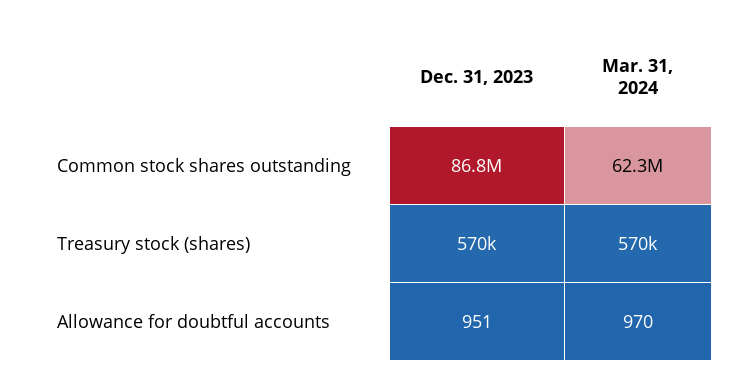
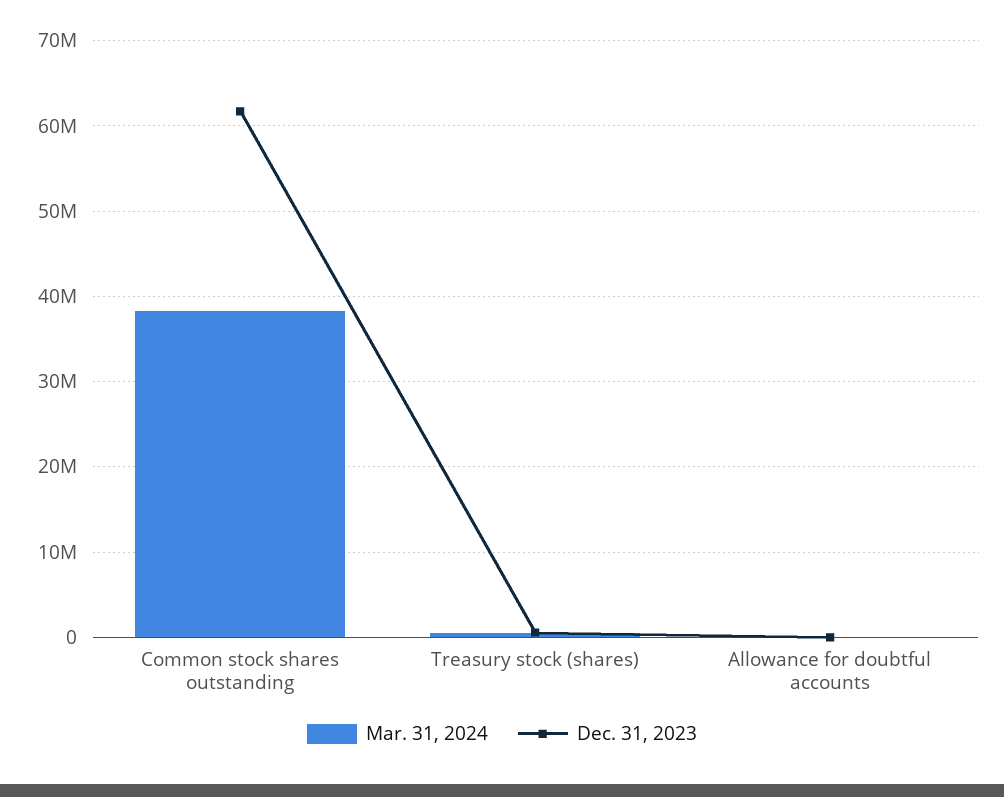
  {
    "Dec. 31, 2023": {
-     "Common stock shares outstanding": 86800000,
+     "Common stock shares outstanding": 62000000,
      "Treasury stock (shares)": 570000,
      "Allowance for doubtful accounts": 951
    },
    "Mar. 31, 2024": {
-     "Common stock shares outstanding": 62300000,
+     "Common stock shares outstanding": 38000000,
      "Treasury stock (shares)": 570000,
      "Allowance for doubtful accounts": 970
    }
  }

